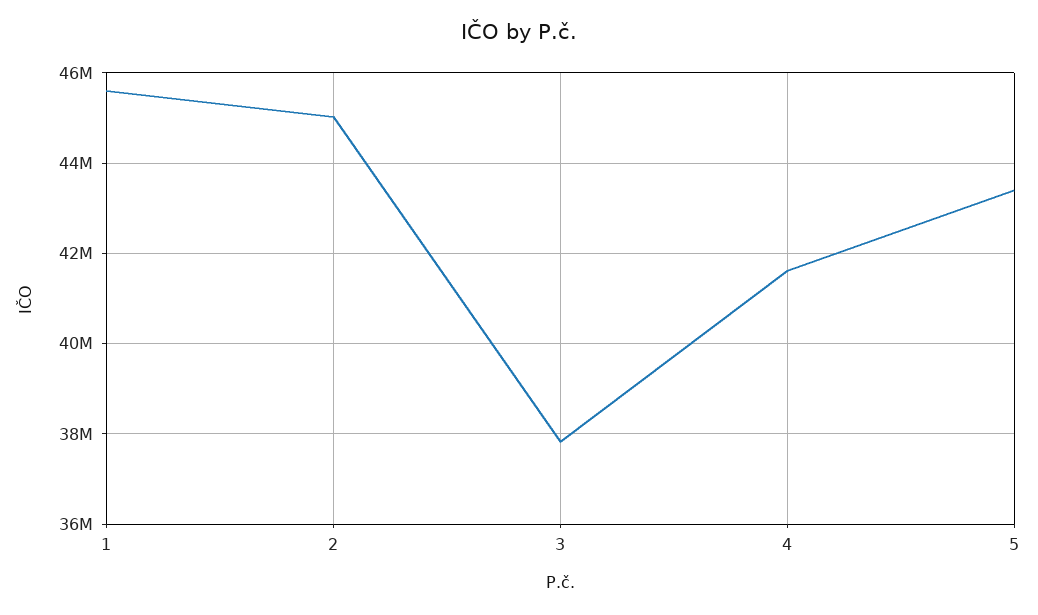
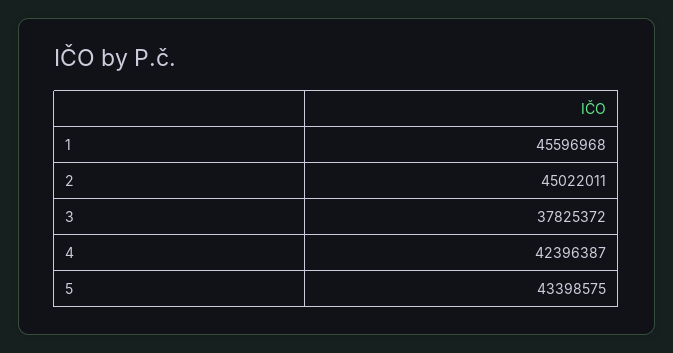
  {
    "1": 45596968,
    "2": 45022011,
    "3": 37825372,
-   "4": 41600000,
+   "4": 42396387,
    "5": 43398575
  }

